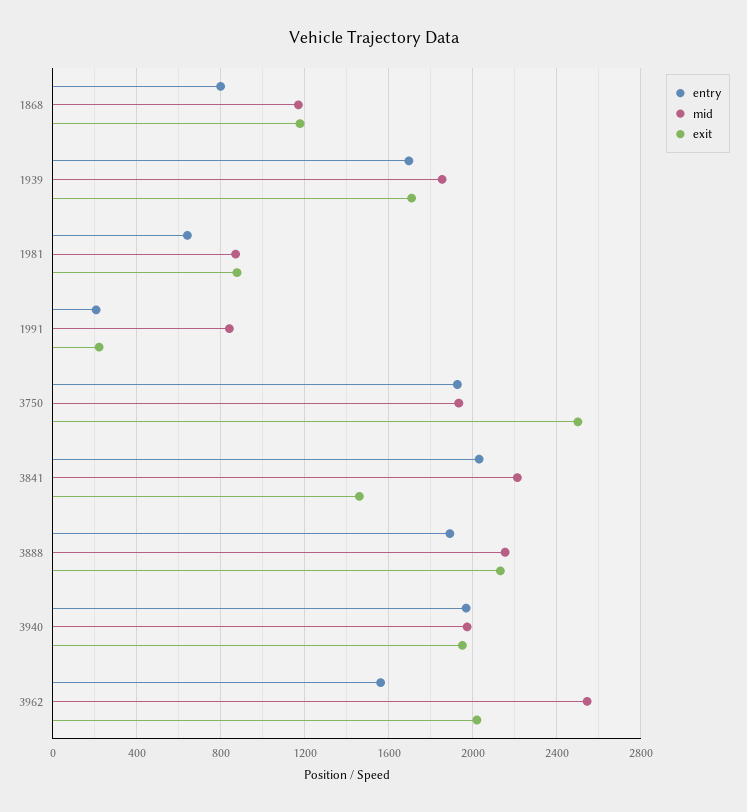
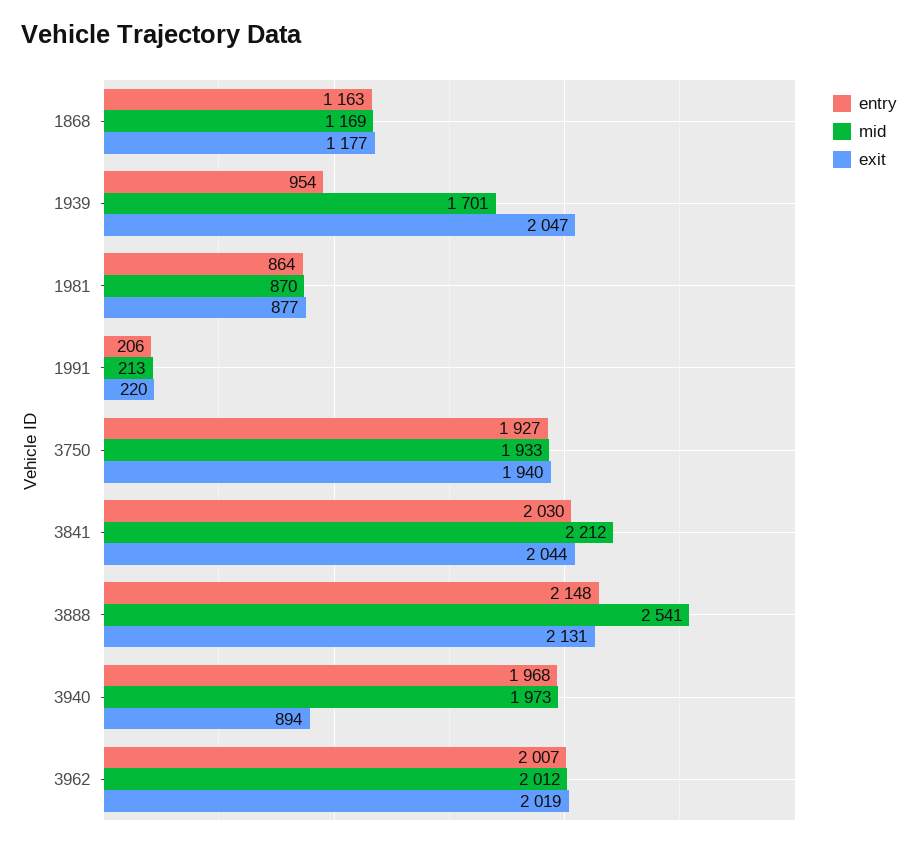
  {
    "entry": {
-     "1868": 800,
+     "1868": 1163,
-     "1939": 1700,
+     "1939": 954,
-     "1981": 650,
+     "1981": 864,
      "1991": 206,
      "3750": 1927,
      "3841": 2030,
-     "3888": 1900,
+     "3888": 2148,
      "3940": 1968,
-     "3962": 1550
+     "3962": 2007
    },
    "mid": {
      "1868": 1169,
-     "1939": 1850,
+     "1939": 1701,
      "1981": 870,
-     "1991": 850,
+     "1991": 213,
      "3750": 1933,
      "3841": 2212,
-     "3888": 2150,
+     "3888": 2541,
      "3940": 1973,
-     "3962": 2550
+     "3962": 2012
    },
    "exit": {
      "1868": 1177,
-     "1939": 1700,
+     "1939": 2047,
      "1981": 877,
      "1991": 220,
-     "3750": 2500,
+     "3750": 1940,
-     "3841": 1450,
+     "3841": 2044,
      "3888": 2131,
-     "3940": 1950,
+     "3940": 894,
      "3962": 2019
    }
  }

